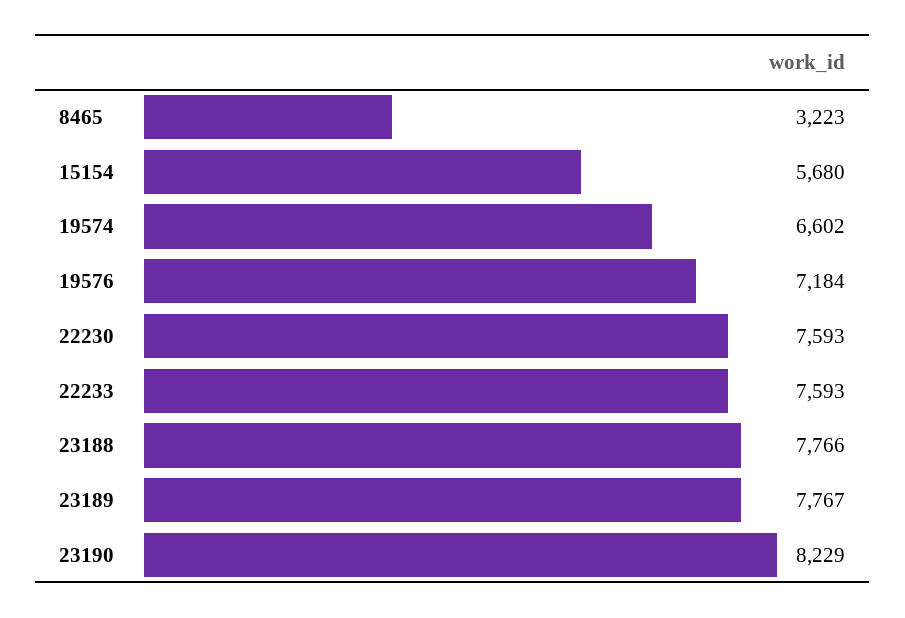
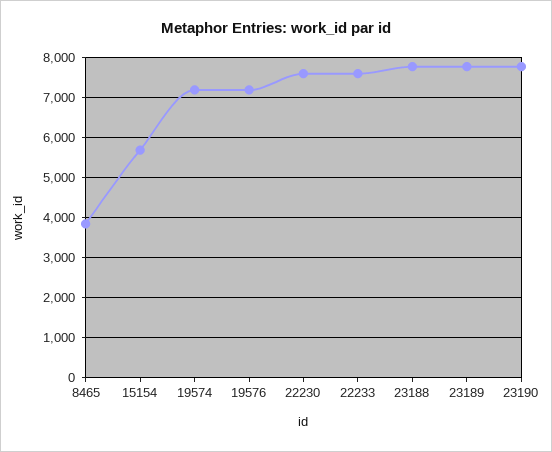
  {
-   "8465": 3223,
+   "8465": 3800,
    "15154": 5680,
-   "19574": 6602,
+   "19574": 7200,
    "19576": 7184,
    "22230": 7593,
    "22233": 7593,
    "23188": 7766,
    "23189": 7767,
-   "23190": 8229
+   "23190": 7800
  }

